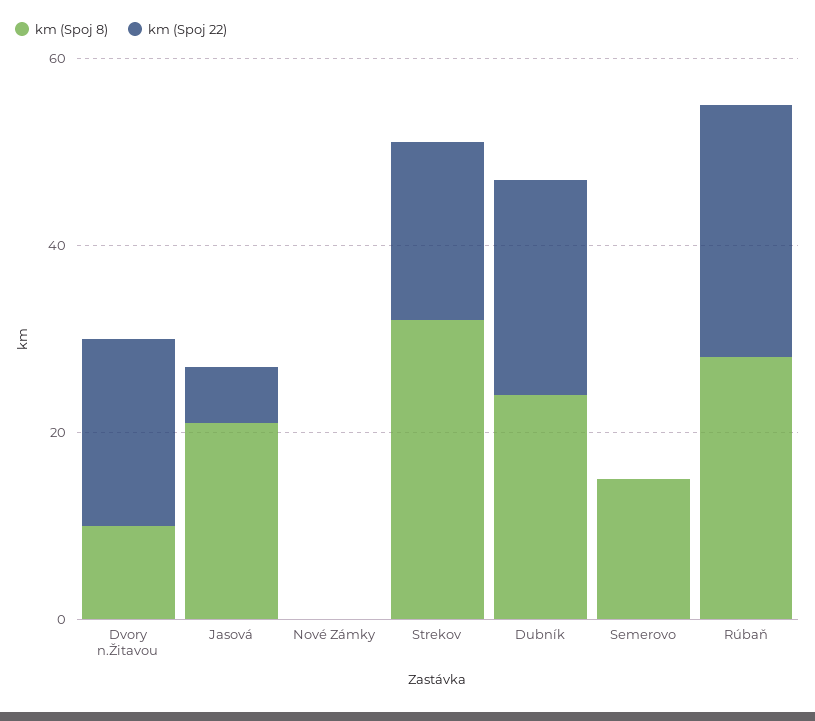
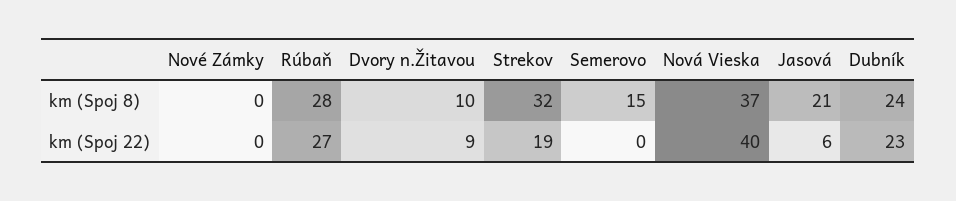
  {
    "km (Spoj 8)": {
      "Dvory n.Žitavou": 10,
      "Jasová": 21,
      "Nové Zámky": 0,
      "Strekov": 32,
      "Dubník": 24,
      "Semerovo": 15,
-     "Rúbaň": 28
+     "Rúbaň": 28,
+     "Nová Vieska": 37
    },
    "km (Spoj 22)": {
-     "Dvory n.Žitavou": 20,
+     "Dvory n.Žitavou": 9,
      "Jasová": 6,
      "Nové Zámky": 0,
      "Strekov": 19,
      "Dubník": 23,
      "Semerovo": 0,
-     "Rúbaň": 27
+     "Rúbaň": 27,
+     "Nová Vieska": 40
    }
  }

